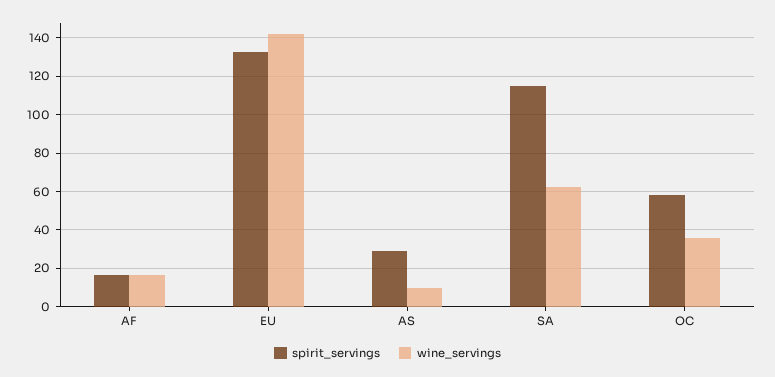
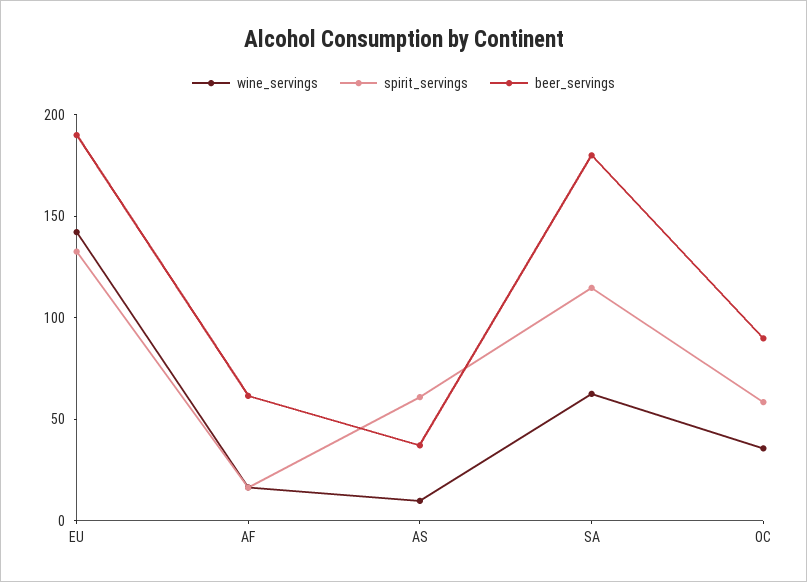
  {
    "spirit_servings": {
      "AF": 15,
      "EU": 135,
-     "AS": 30,
+     "AS": 60,
      "SA": 115,
      "OC": 60
    },
    "wine_servings": {
      "AF": 15,
      "EU": 140,
      "AS": 10,
      "SA": 60,
      "OC": 35
-   }
+   },
+   "beer_servings": {
+     "EU": 190,
+     "AF": 60,
+     "AS": 40,
+     "SA": 180,
+     "OC": 90
+   }
  }

